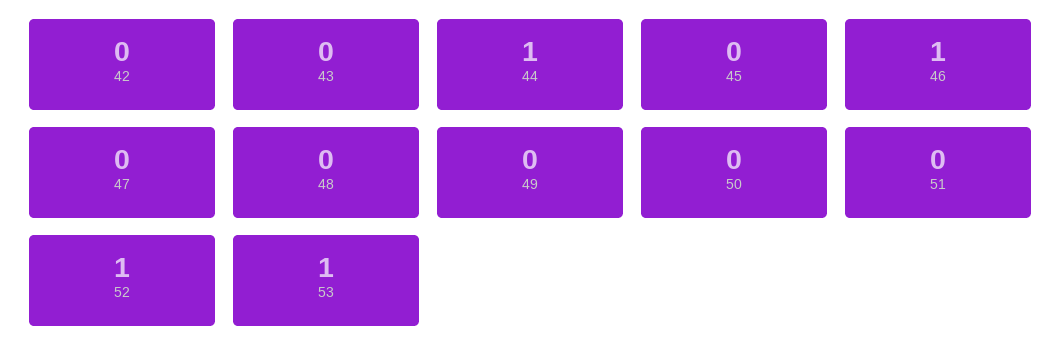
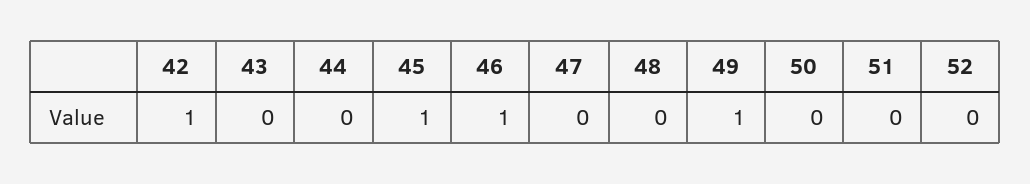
  {
-   "42": 0,
+   "42": 1,
    "43": 0,
-   "44": 1,
+   "44": 0,
-   "45": 0,
+   "45": 1,
    "46": 1,
    "47": 0,
    "48": 0,
-   "49": 0,
+   "49": 1,
    "50": 0,
    "51": 0,
-   "52": 1,
+   "52": 0
-   "53": 1
  }

